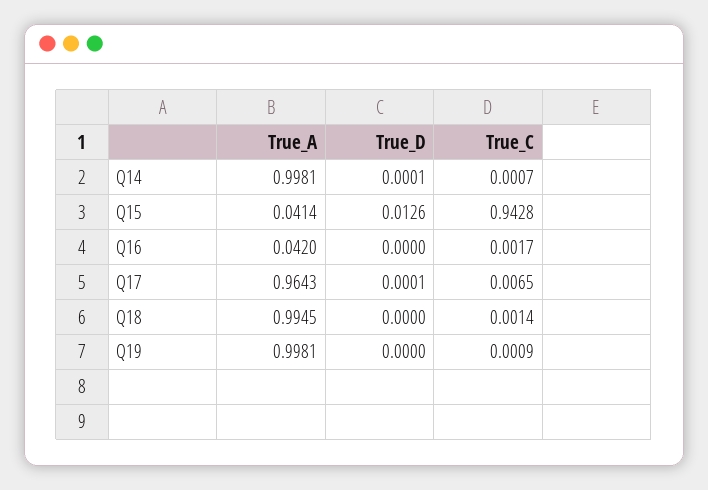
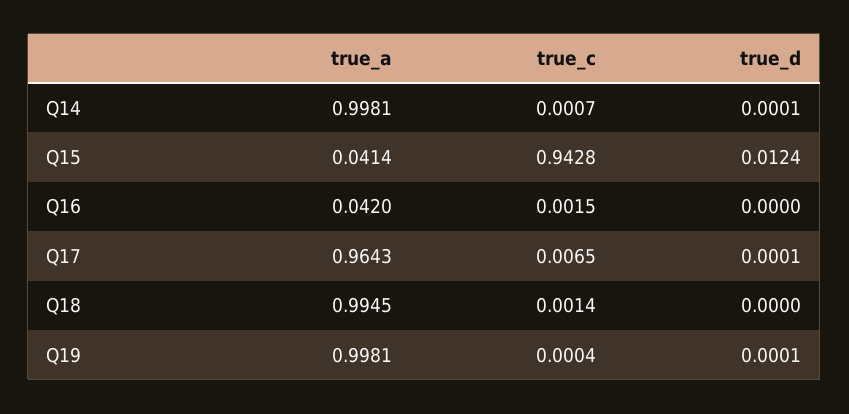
  {
    "True_A": {
      "Q14": 0.9981,
      "Q15": 0.0414,
      "Q16": 0.042,
      "Q17": 0.9643,
      "Q18": 0.9945,
      "Q19": 0.9981
    },
    "True_D": {
      "Q14": 0.0001,
-     "Q15": 0.0126,
+     "Q15": 0.0124,
      "Q16": 0,
      "Q17": 0.0001,
      "Q18": 0,
-     "Q19": 0
+     "Q19": 0.0001
    },
    "True_C": {
      "Q14": 0.0007,
      "Q15": 0.9428,
-     "Q16": 0.0017,
+     "Q16": 0.0015,
      "Q17": 0.0065,
      "Q18": 0.0014,
-     "Q19": 0.0009
+     "Q19": 0.0004
    }
  }

